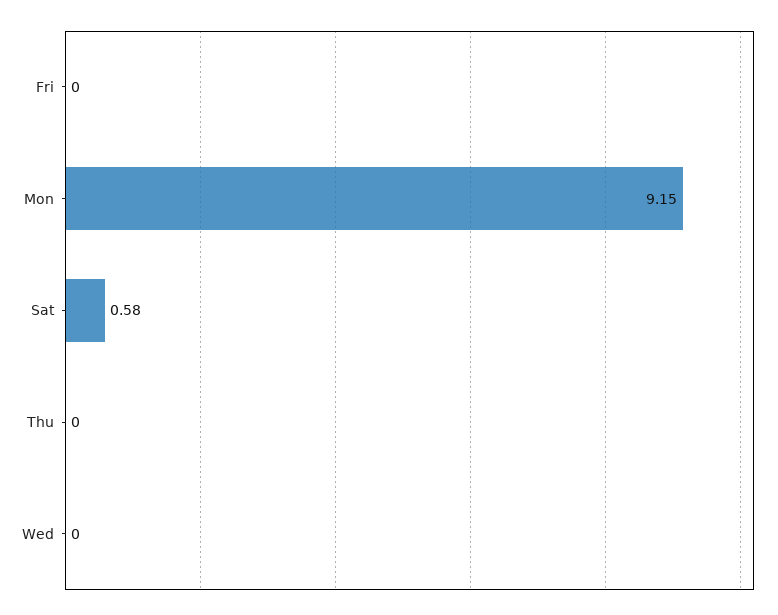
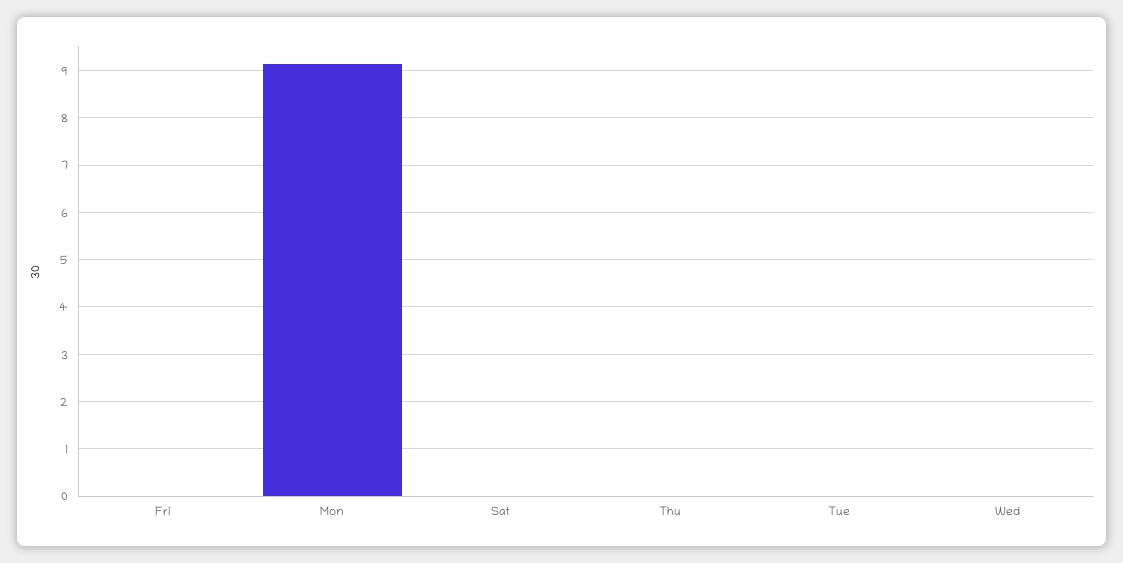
  {
    "Fri": 0,
    "Mon": 9.15,
-   "Sat": 0.58,
+   "Sat": 0,
    "Thu": 0,
-   "Wed": 0
+   "Wed": 0,
+   "Tue": 0
  }

